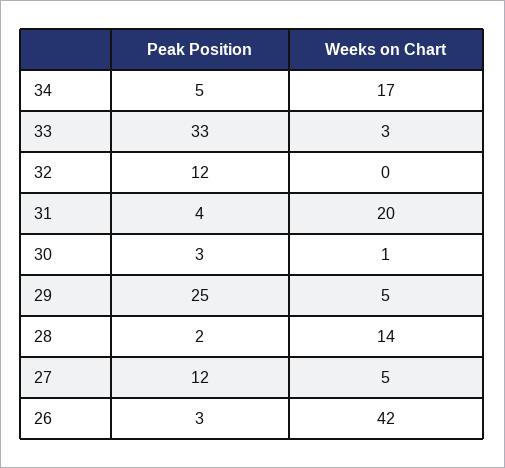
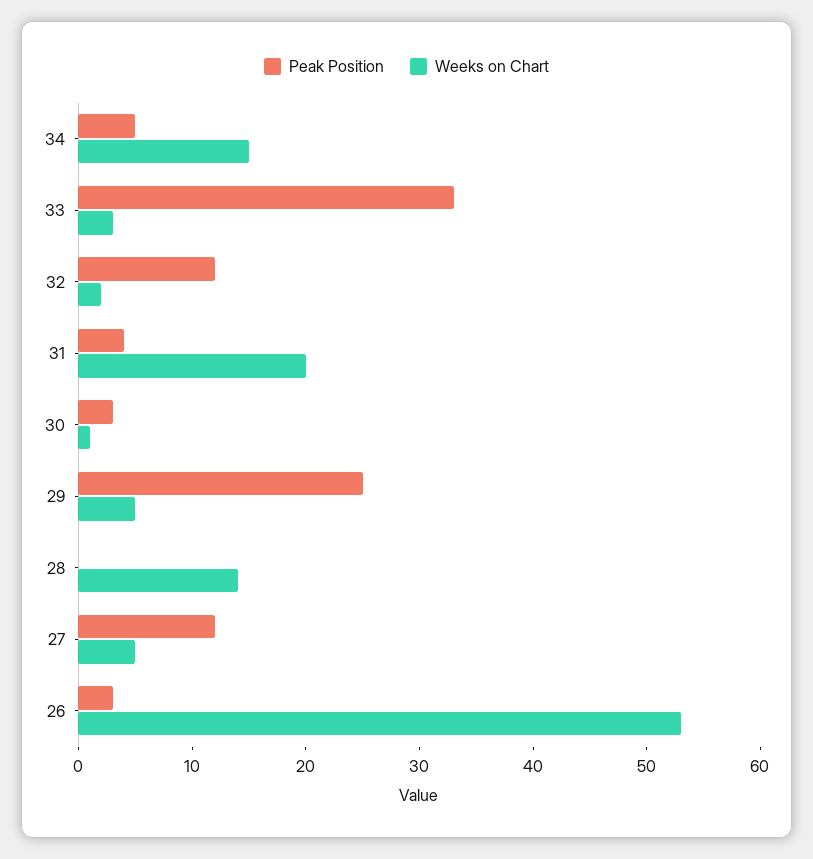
  {
    "Peak Position": {
      "34": 5,
      "33": 33,
      "32": 12,
      "31": 4,
      "30": 3,
      "29": 25,
-     "28": 2,
+     "28": 0,
      "27": 12,
      "26": 3
    },
    "Weeks on Chart": {
-     "34": 17,
+     "34": 15,
      "33": 3,
-     "32": 0,
+     "32": 2,
      "31": 20,
      "30": 1,
      "29": 5,
      "28": 14,
      "27": 5,
-     "26": 42
+     "26": 53
    }
  }

